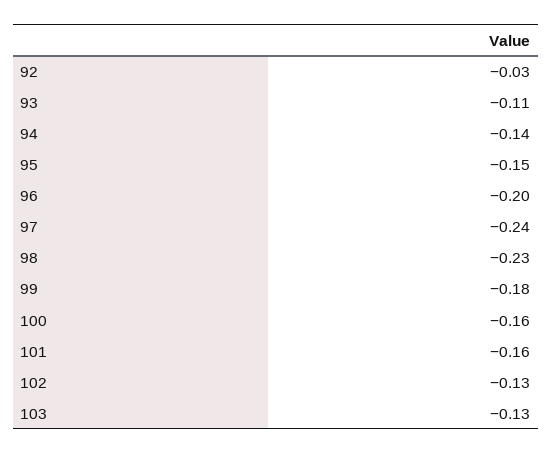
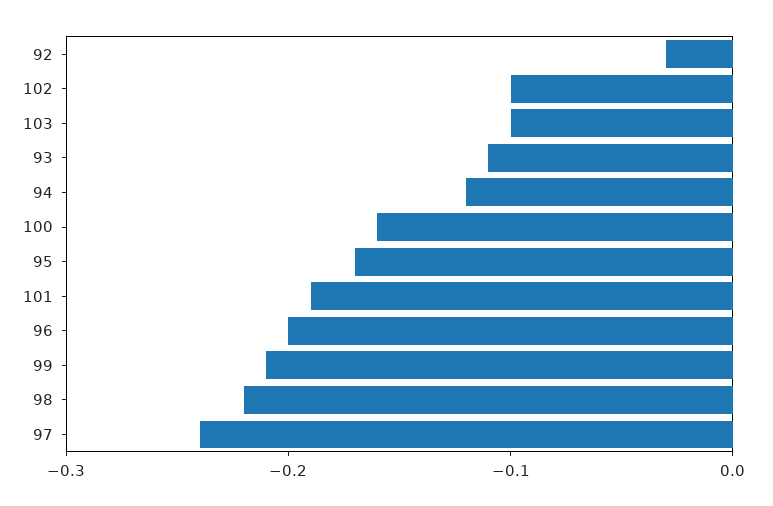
  {
    "92": -0.03,
    "93": -0.11,
-   "94": -0.14,
+   "94": -0.12,
-   "95": -0.15,
+   "95": -0.17,
    "96": -0.2,
    "97": -0.24,
-   "98": -0.23,
+   "98": -0.22,
-   "99": -0.18,
+   "99": -0.21,
    "100": -0.16,
-   "101": -0.16,
+   "101": -0.19,
-   "102": -0.13,
+   "102": -0.1,
-   "103": -0.13
+   "103": -0.1
  }

